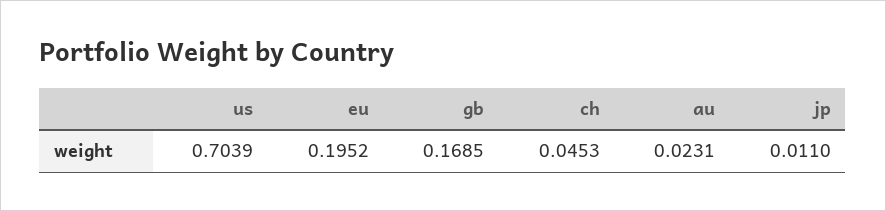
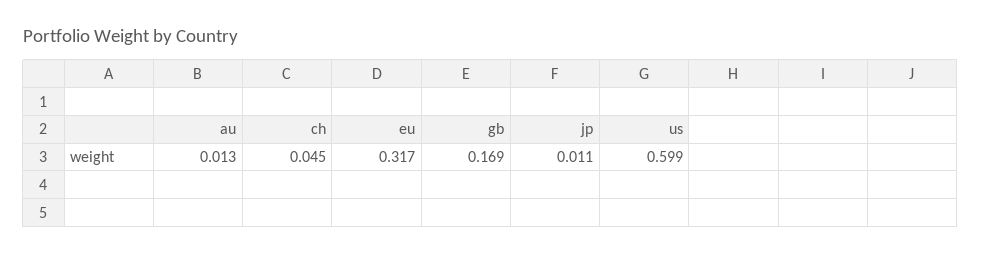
  {
-   "us": 0.7039,
+   "us": 0.599,
-   "eu": 0.1952,
+   "eu": 0.317,
    "gb": 0.1685,
    "ch": 0.0453,
-   "au": 0.0231,
+   "au": 0.013,
    "jp": 0.011
  }

